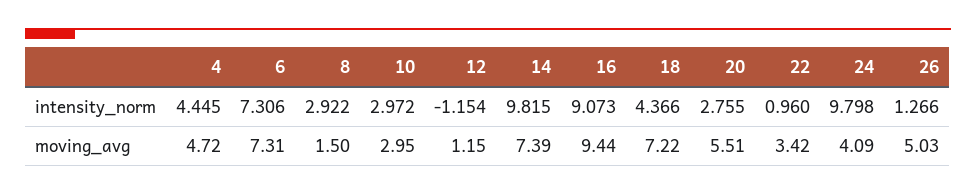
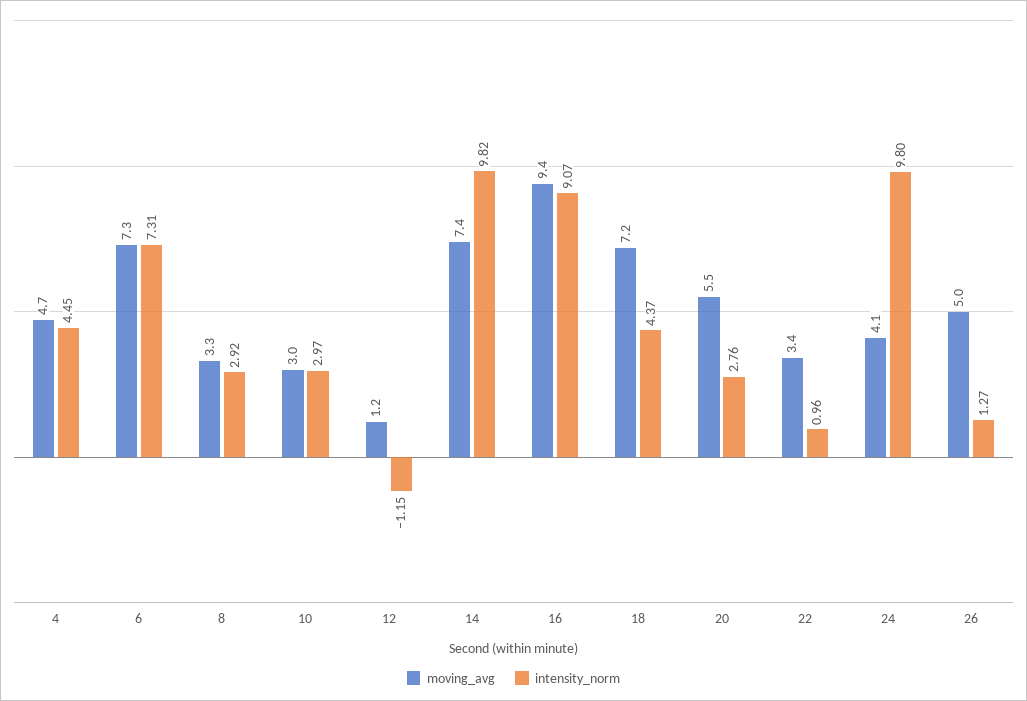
  {
    "intensity_norm": {
      "4": 4.445,
      "6": 7.306,
      "8": 2.922,
      "10": 2.972,
      "12": -1.154,
      "14": 9.815,
      "16": 9.073,
      "18": 4.366,
      "20": 2.755,
      "22": 0.96,
      "24": 9.798,
      "26": 1.266
    },
    "moving_avg": {
      "4": 4.72,
      "6": 7.31,
-     "8": 1.5,
+     "8": 3.3,
      "10": 2.95,
      "12": 1.15,
      "14": 7.39,
      "16": 9.44,
      "18": 7.22,
      "20": 5.51,
      "22": 3.42,
      "24": 4.09,
      "26": 5.03
    }
  }

